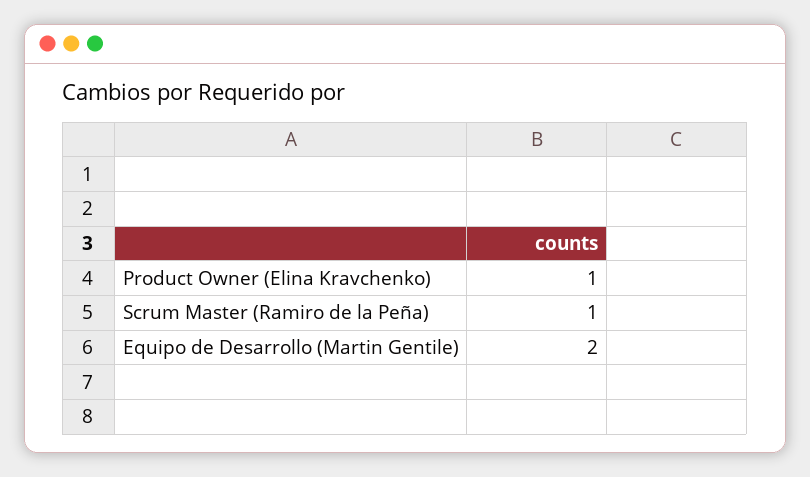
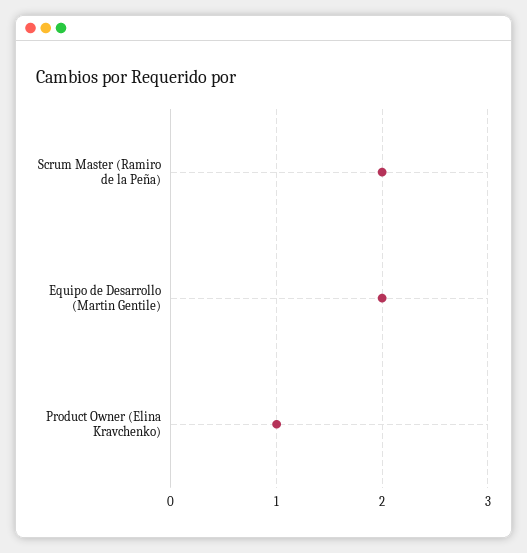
  {
    "Product Owner (Elina Kravchenko)": 1,
-   "Scrum Master (Ramiro de la Peña)": 1,
+   "Scrum Master (Ramiro de la Peña)": 2,
    "Equipo de Desarrollo (Martin Gentile)": 2
  }

